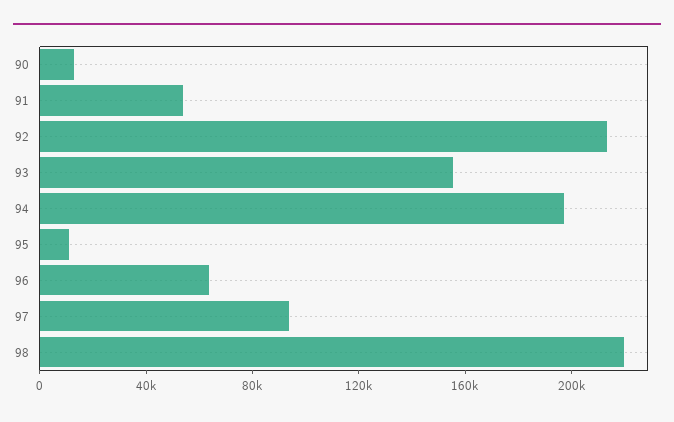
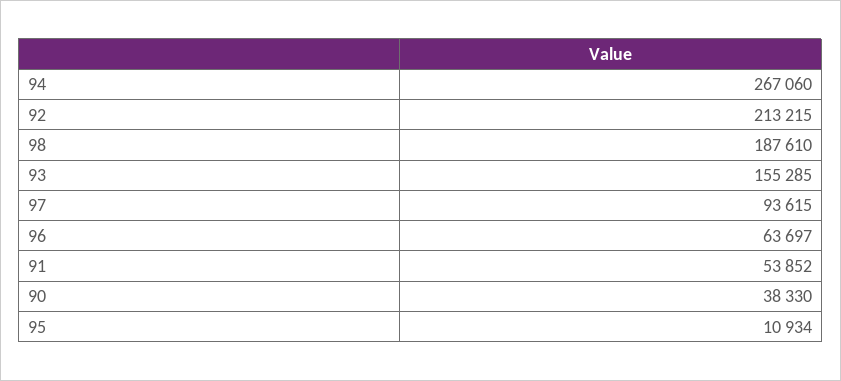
  {
-   "90": 10000,
+   "90": 38330,
    "91": 53852,
    "92": 213215,
    "93": 155285,
-   "94": 200000,
+   "94": 267060,
    "95": 10934,
    "96": 63697,
    "97": 93615,
-   "98": 220000
+   "98": 187610
  }

